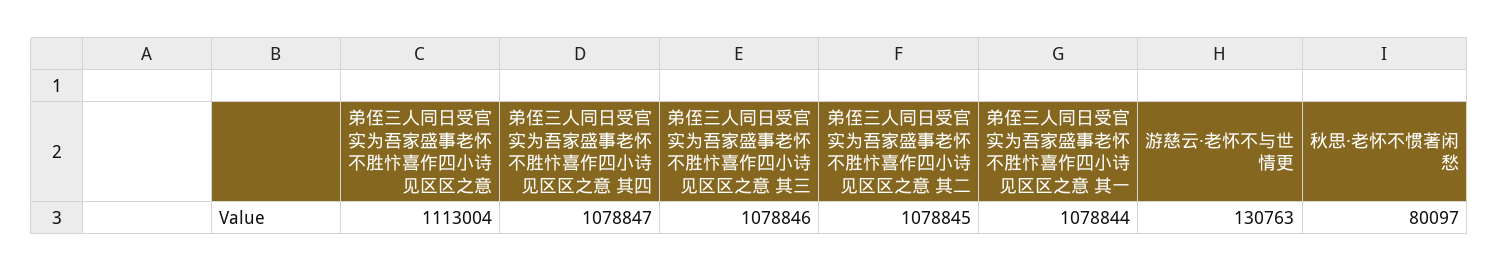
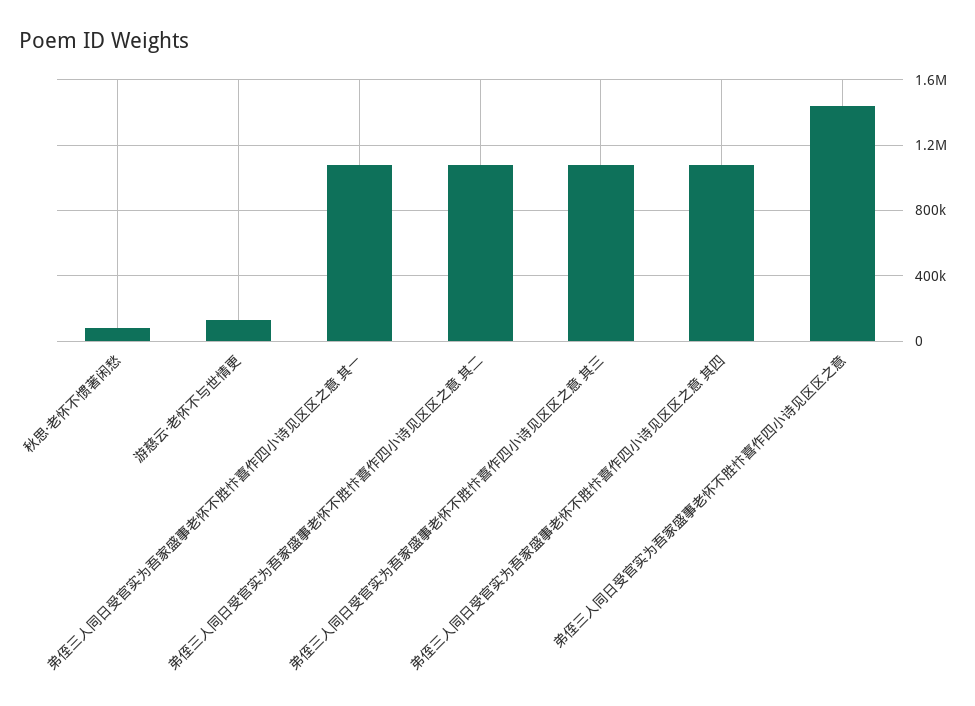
  {
-   "弟侄三人同日受官实为吾家盛事老怀不胜忭喜作四小诗见区区之意": 1113004,
+   "弟侄三人同日受官实为吾家盛事老怀不胜忭喜作四小诗见区区之意": 1450000,
    "弟侄三人同日受官实为吾家盛事老怀不胜忭喜作四小诗见区区之意 其四": 1078847,
    "弟侄三人同日受官实为吾家盛事老怀不胜忭喜作四小诗见区区之意 其三": 1078846,
    "弟侄三人同日受官实为吾家盛事老怀不胜忭喜作四小诗见区区之意 其二": 1078845,
    "弟侄三人同日受官实为吾家盛事老怀不胜忭喜作四小诗见区区之意 其一": 1078844,
    "游慈云·老怀不与世情更": 130763,
    "秋思·老怀不惯著闲愁": 80097
  }

